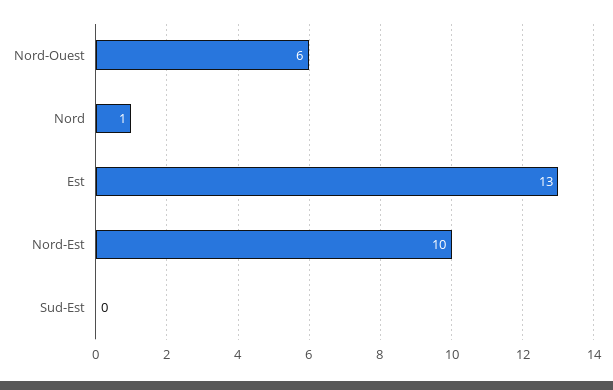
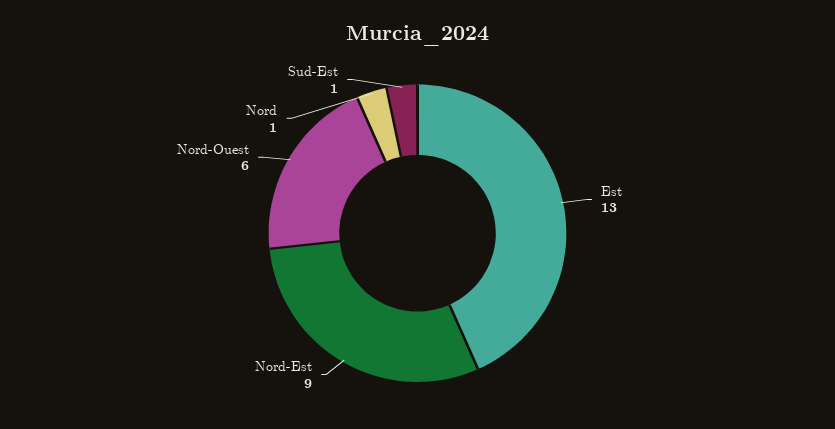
  {
    "Nord-Ouest": 6,
    "Nord": 1,
    "Est": 13,
-   "Nord-Est": 10,
+   "Nord-Est": 9,
-   "Sud-Est": 0
+   "Sud-Est": 1
  }

